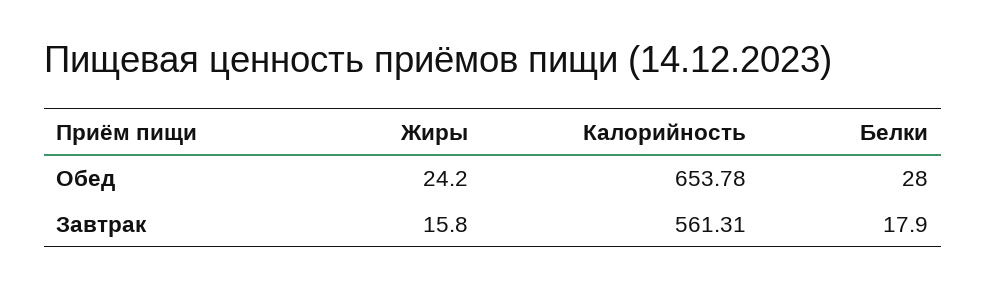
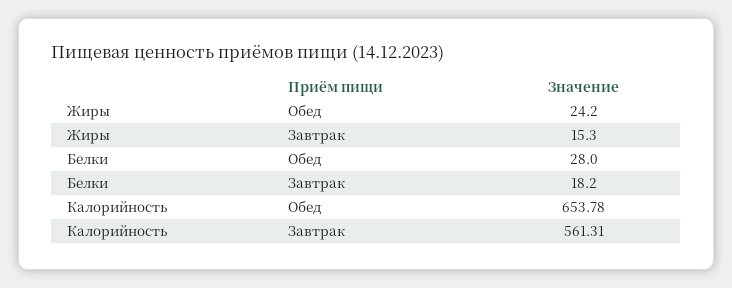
  {
    "Жиры": {
      "Обед": 24.2,
-     "Завтрак": 15.8
+     "Завтрак": 15.3
    },
    "Калорийность": {
      "Обед": 653.78,
      "Завтрак": 561.31
    },
    "Белки": {
      "Обед": 28,
-     "Завтрак": 17.9
+     "Завтрак": 18.2
    }
  }

